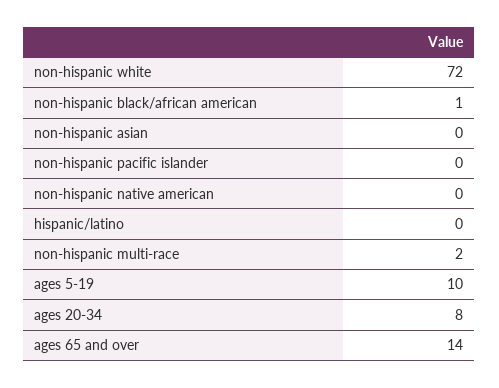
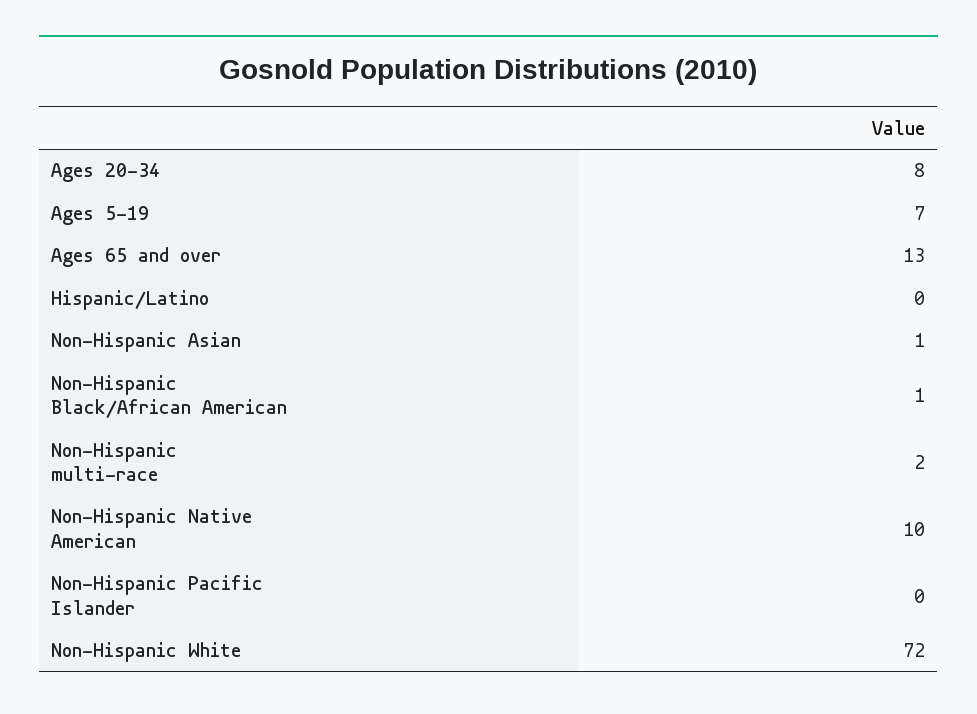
  {
    "non-hispanic white": 72,
    "non-hispanic black/african american": 1,
-   "non-hispanic asian": 0,
+   "non-hispanic asian": 1,
    "non-hispanic pacific islander": 0,
-   "non-hispanic native american": 0,
+   "non-hispanic native american": 10,
    "hispanic/latino": 0,
    "non-hispanic multi-race": 2,
-   "ages 5-19": 10,
+   "ages 5-19": 7,
    "ages 20-34": 8,
-   "ages 65 and over": 14
+   "ages 65 and over": 13
  }

